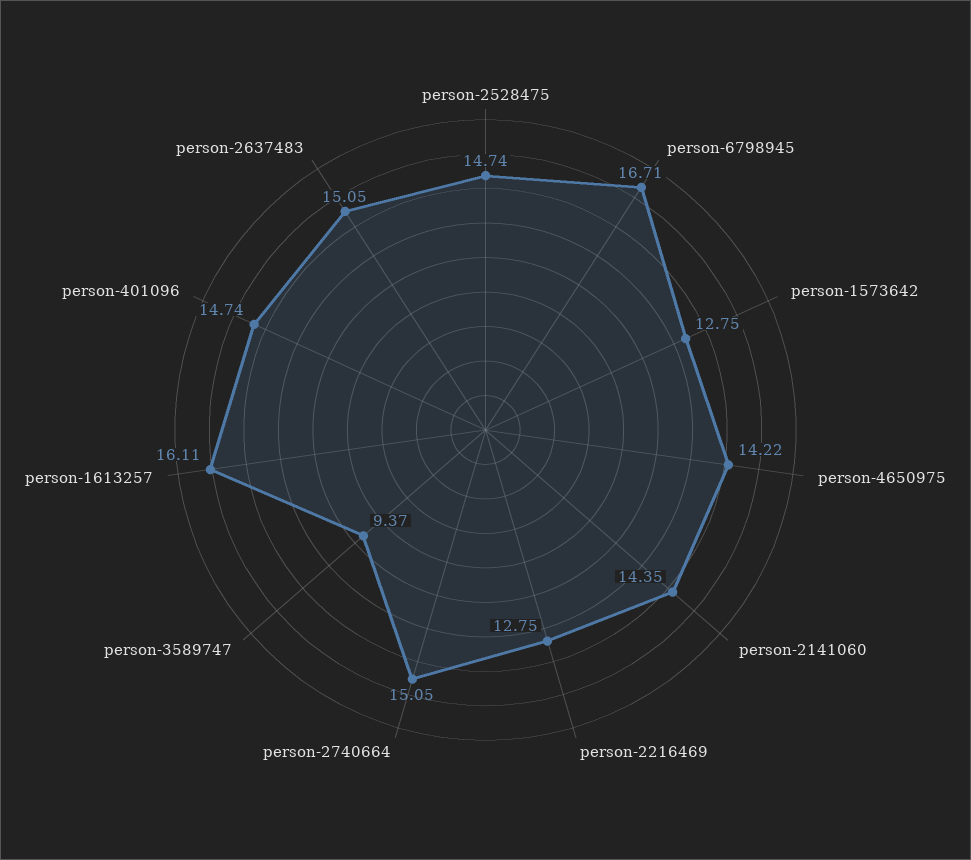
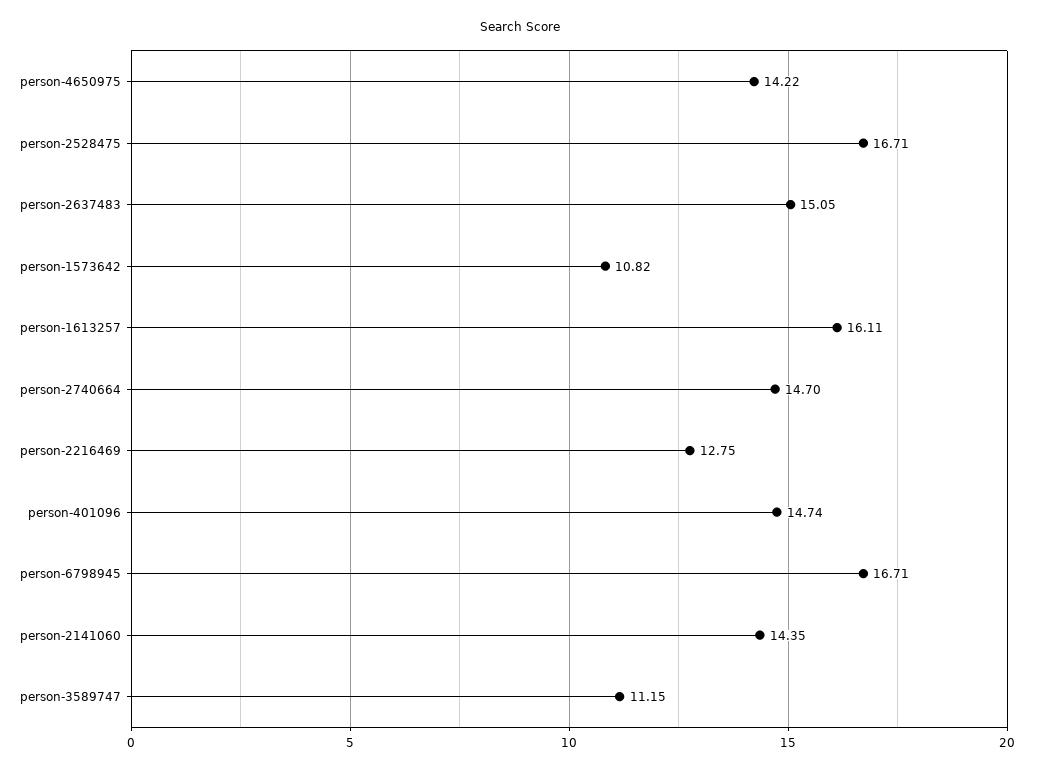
  {
-   "person-2528475": 14.74,
+   "person-2528475": 16.71,
    "person-6798945": 16.71,
-   "person-1573642": 12.75,
+   "person-1573642": 10.82,
    "person-4650975": 14.22,
    "person-2141060": 14.35,
    "person-2216469": 12.75,
-   "person-2740664": 15.05,
+   "person-2740664": 14.7,
-   "person-3589747": 9.37,
+   "person-3589747": 11.15,
    "person-1613257": 16.11,
    "person-401096": 14.74,
    "person-2637483": 15.05
  }

